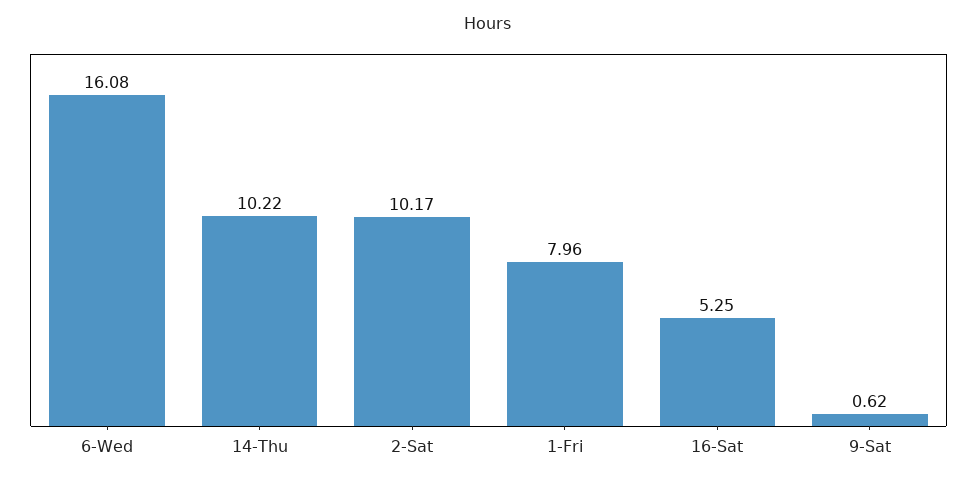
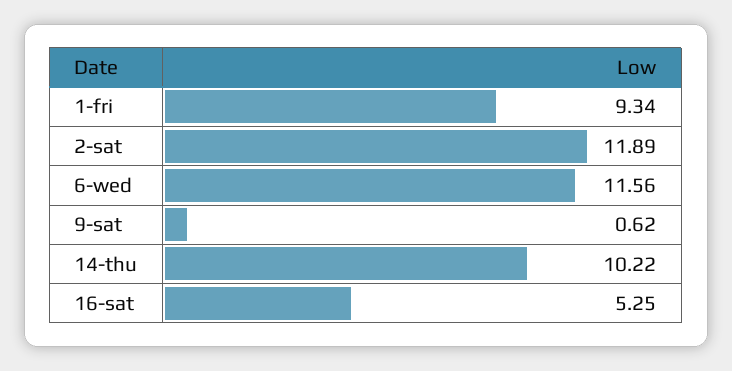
  {
-   "6-Wed": 16.08,
+   "6-Wed": 11.56,
    "14-Thu": 10.22,
-   "2-Sat": 10.17,
+   "2-Sat": 11.89,
-   "1-Fri": 7.96,
+   "1-Fri": 9.34,
    "16-Sat": 5.25,
    "9-Sat": 0.62
  }

